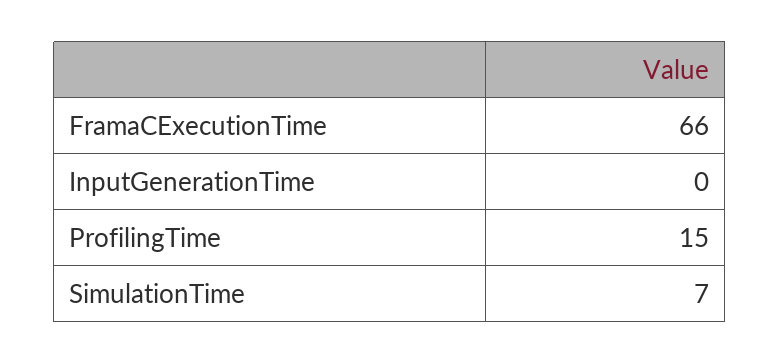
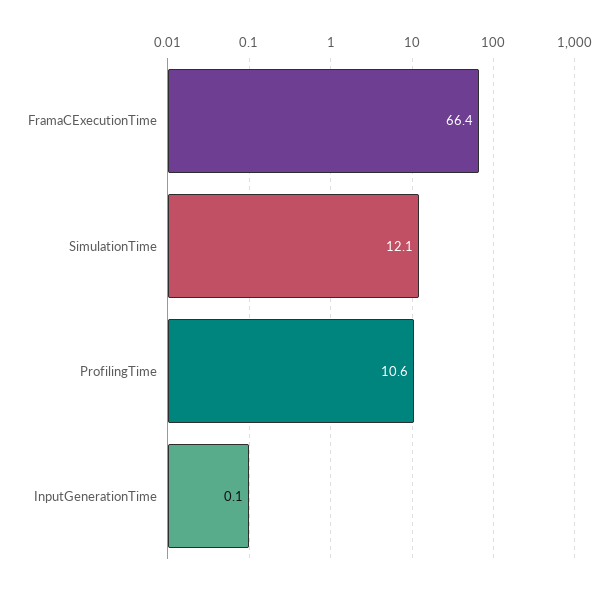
  {
    "FramaCExecutionTime": 66.4,
    "InputGenerationTime": 0.1,
-   "ProfilingTime": 15,
+   "ProfilingTime": 10.6,
-   "SimulationTime": 7
+   "SimulationTime": 12.1
  }

